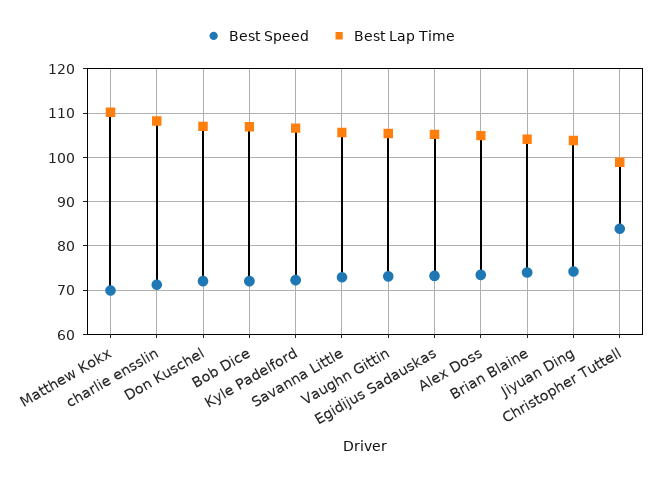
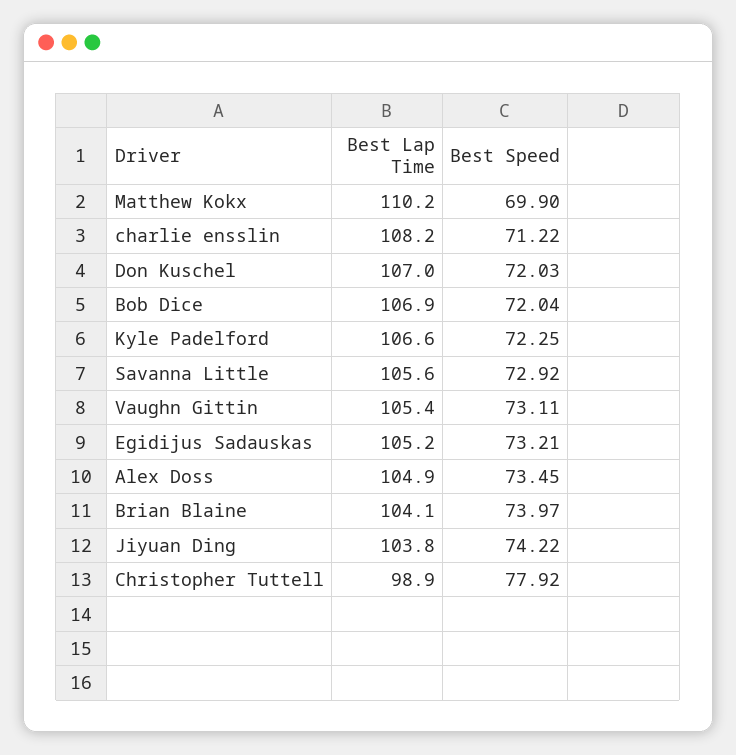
  {
    "Best Speed": {
      "Matthew Kokx": 69.9,
      "charlie ensslin": 71.22,
      "Don Kuschel": 72.03,
      "Bob Dice": 72.04,
      "Kyle Padelford": 72.25,
      "Savanna Little": 72.92,
      "Vaughn Gittin": 73.11,
      "Egidijus Sadauskas": 73.21,
      "Alex Doss": 73.45,
      "Brian Blaine": 73.97,
      "Jiyuan Ding": 74.22,
-     "Christopher Tuttell": 84
+     "Christopher Tuttell": 77.92
    },
    "Best Lap Time": {
      "Matthew Kokx": 110.2,
      "charlie ensslin": 108.2,
      "Don Kuschel": 107,
      "Bob Dice": 106.9,
      "Kyle Padelford": 106.6,
      "Savanna Little": 105.6,
      "Vaughn Gittin": 105.4,
      "Egidijus Sadauskas": 105.2,
      "Alex Doss": 104.9,
      "Brian Blaine": 104.1,
      "Jiyuan Ding": 103.8,
      "Christopher Tuttell": 98.9
    }
  }

